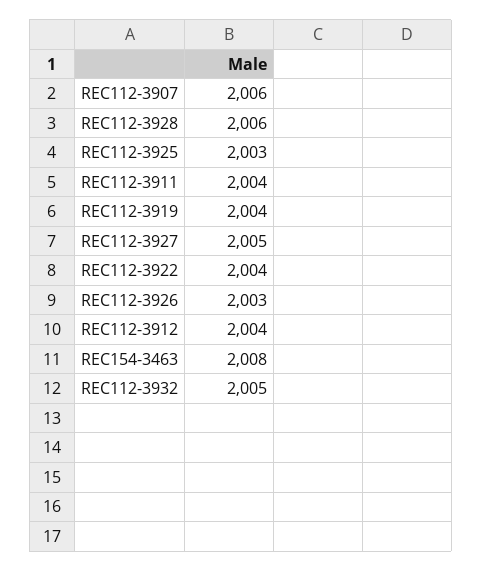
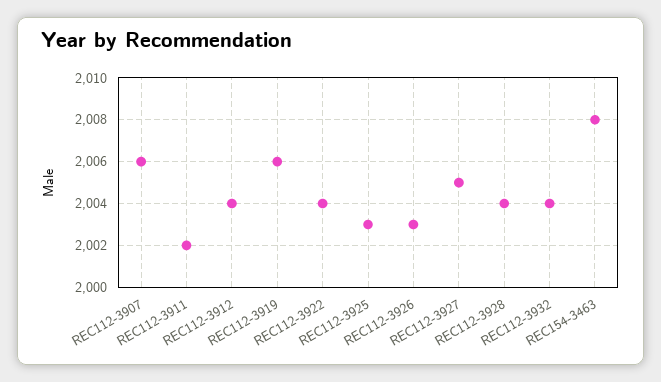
  {
    "REC112-3907": 2006,
-   "REC112-3928": 2006,
+   "REC112-3928": 2004,
    "REC112-3925": 2003,
-   "REC112-3911": 2004,
+   "REC112-3911": 2002,
-   "REC112-3919": 2004,
+   "REC112-3919": 2006,
    "REC112-3927": 2005,
    "REC112-3922": 2004,
    "REC112-3926": 2003,
    "REC112-3912": 2004,
    "REC154-3463": 2008,
-   "REC112-3932": 2005
+   "REC112-3932": 2004
  }

